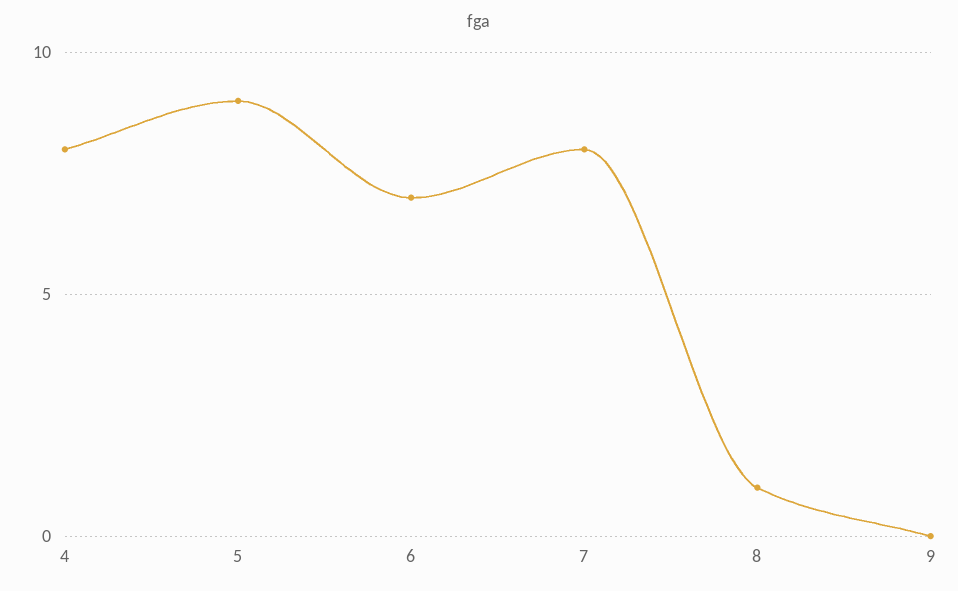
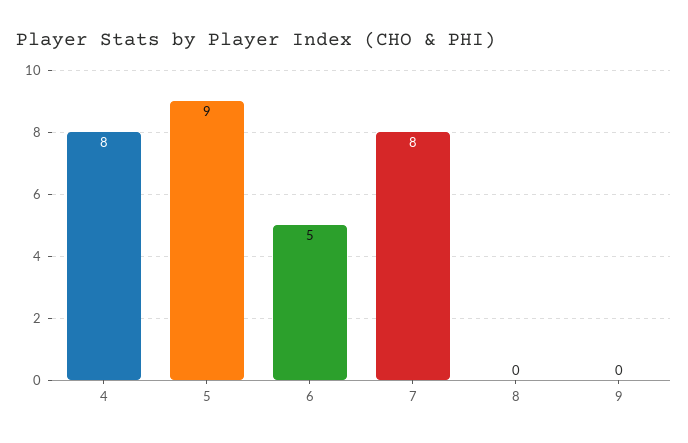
  {
    "4": 8,
    "5": 9,
-   "6": 7,
+   "6": 5,
    "7": 8,
-   "8": 1,
+   "8": 0,
    "9": 0
  }

